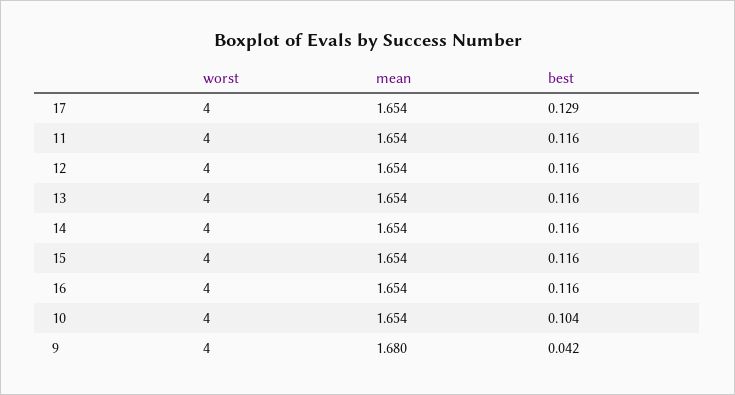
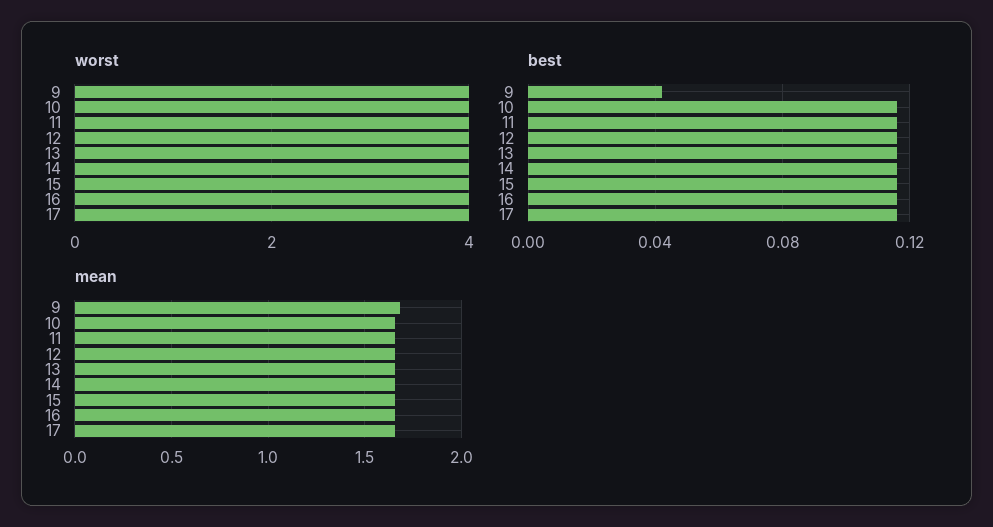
  {
    "worst": {
      "17": 4,
      "11": 4,
      "12": 4,
      "13": 4,
      "14": 4,
      "15": 4,
      "16": 4,
      "10": 4,
      "9": 4
    },
    "mean": {
      "17": 1.654,
      "11": 1.654,
      "12": 1.654,
      "13": 1.654,
      "14": 1.654,
      "15": 1.654,
      "16": 1.654,
      "10": 1.654,
      "9": 1.68
    },
    "best": {
-     "17": 0.129,
+     "17": 0.115,
      "11": 0.116,
      "12": 0.116,
      "13": 0.116,
      "14": 0.116,
      "15": 0.116,
      "16": 0.116,
-     "10": 0.104,
+     "10": 0.115,
      "9": 0.042
    }
  }

